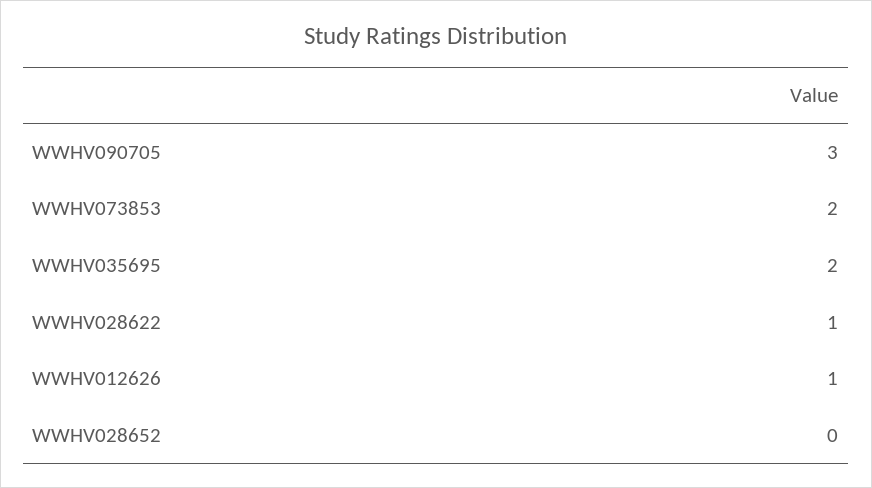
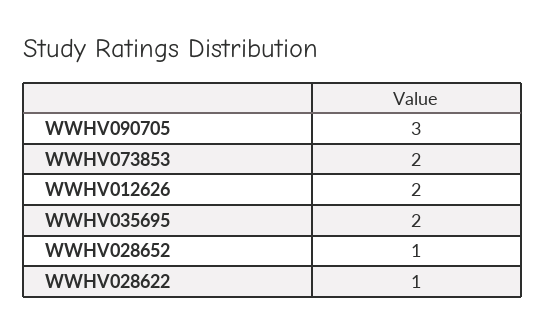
  {
    "WWHV090705": 3,
    "WWHV073853": 2,
    "WWHV035695": 2,
    "WWHV028622": 1,
-   "WWHV012626": 1,
+   "WWHV012626": 2,
-   "WWHV028652": 0
+   "WWHV028652": 1
  }

